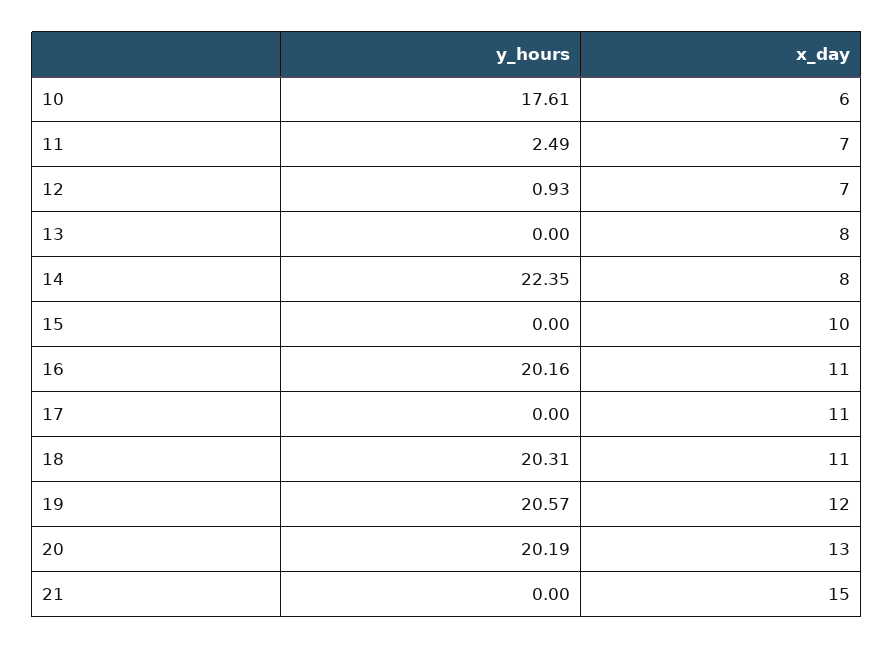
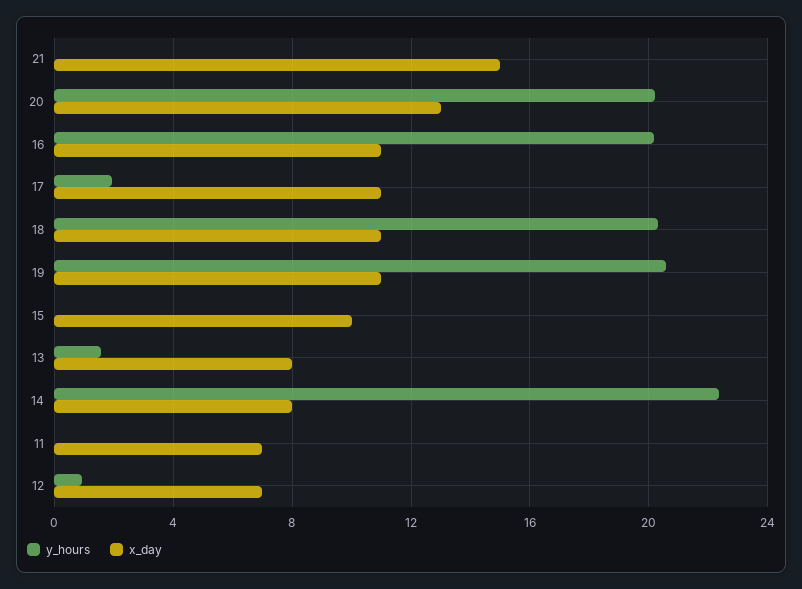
  {
    "y_hours": {
-     "10": 17.61,
-     "11": 2.49,
+     "11": 0,
      "12": 0.93,
-     "13": 0,
+     "13": 1.5,
      "14": 22.35,
      "15": 0,
      "16": 20.16,
-     "17": 0,
+     "17": 2,
      "18": 20.31,
      "19": 20.57,
      "20": 20.19,
      "21": 0
    },
    "x_day": {
-     "10": 6,
      "11": 7,
      "12": 7,
      "13": 8,
      "14": 8,
      "15": 10,
      "16": 11,
      "17": 11,
      "18": 11,
-     "19": 12,
+     "19": 11,
      "20": 13,
      "21": 15
    }
  }

